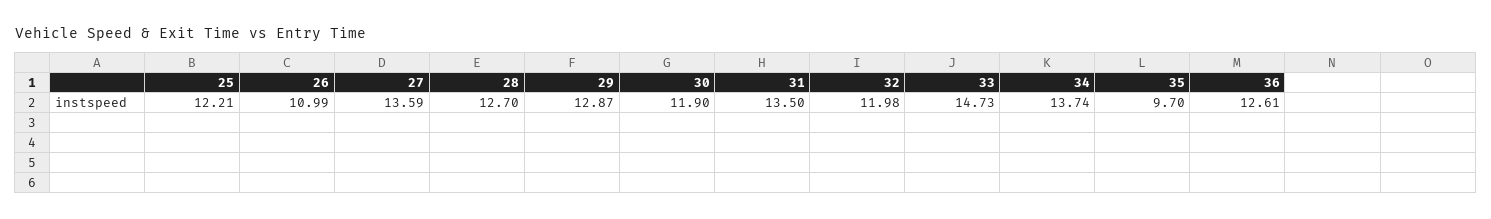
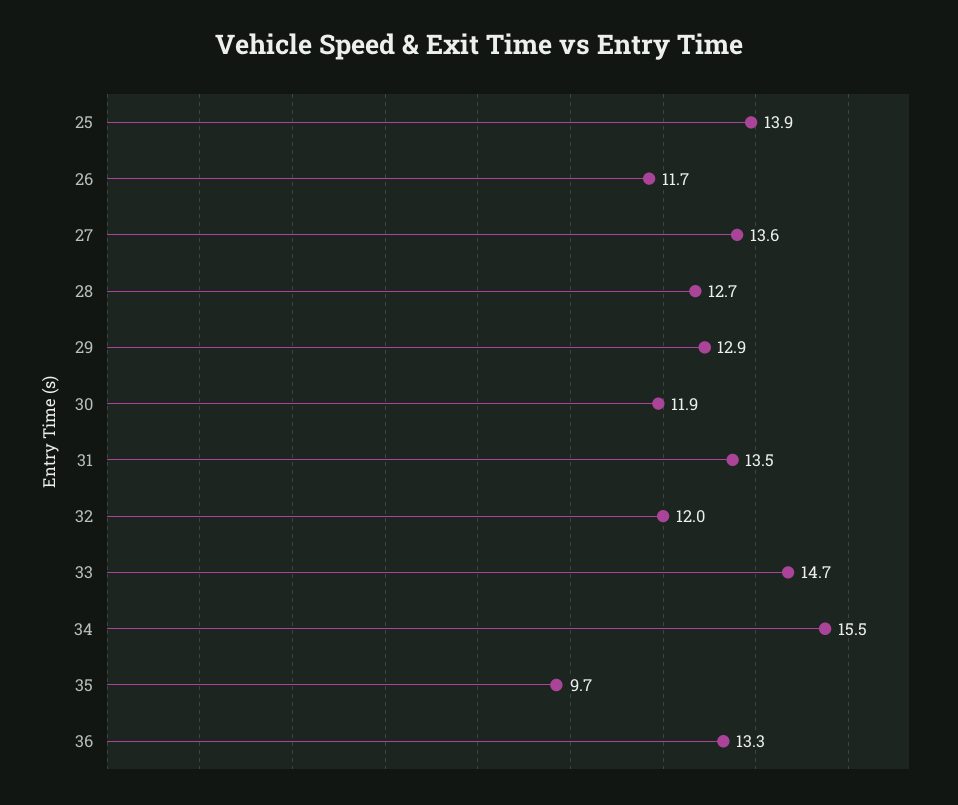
  {
-   "25": 12.21,
+   "25": 13.9,
-   "26": 10.99,
+   "26": 11.7,
    "27": 13.59,
    "28": 12.7,
    "29": 12.87,
    "30": 11.9,
    "31": 13.5,
    "32": 11.98,
    "33": 14.73,
-   "34": 13.74,
+   "34": 15.5,
    "35": 9.7,
-   "36": 12.61
+   "36": 13.3
  }

